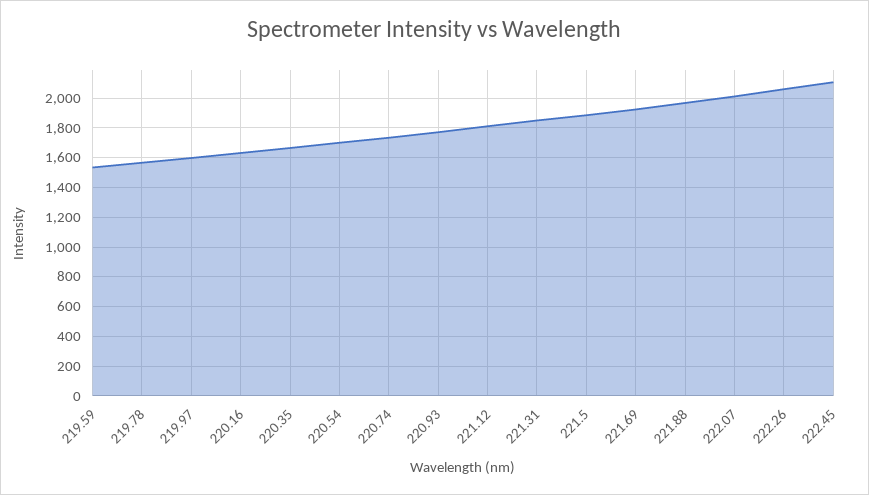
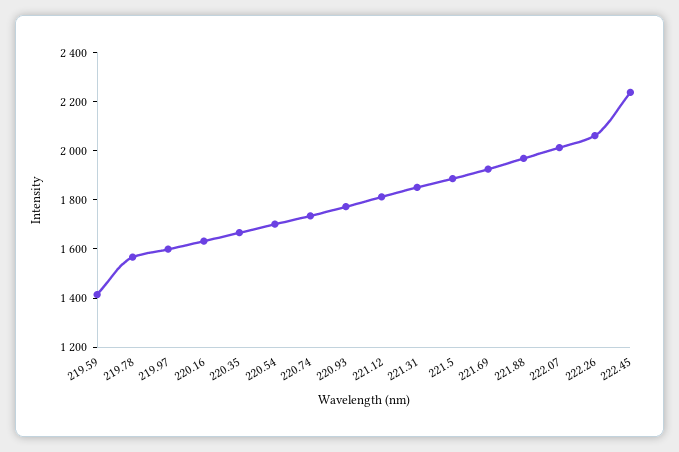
  {
-   "219.59": 1550,
+   "219.59": 1400,
    "219.78": 1550,
    "219.97": 1600,
    "220.16": 1650,
    "220.35": 1650,
    "220.54": 1700,
    "220.74": 1750,
    "220.93": 1750,
    "221.12": 1800,
    "221.31": 1850,
    "221.5": 1900,
    "221.69": 1950,
    "221.88": 1950,
    "222.07": 2000,
    "222.26": 2050,
-   "222.45": 2100
+   "222.45": 2250
  }

